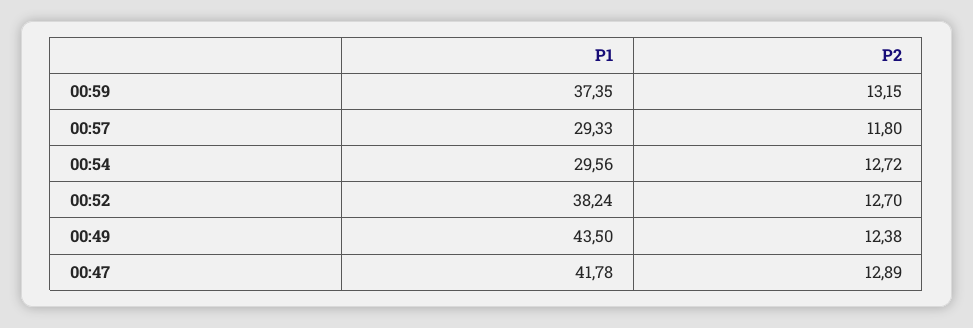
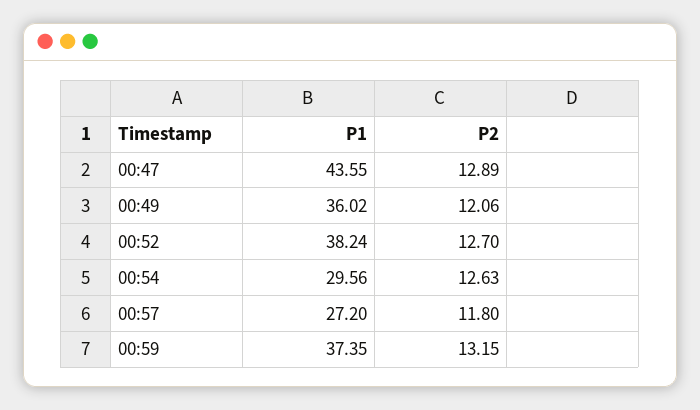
  {
    "P1": {
      "00:59": 37.35,
-     "00:57": 29.33,
+     "00:57": 27.2,
      "00:54": 29.56,
      "00:52": 38.24,
-     "00:49": 43.5,
+     "00:49": 36.02,
-     "00:47": 41.78
+     "00:47": 43.55
    },
    "P2": {
      "00:59": 13.15,
      "00:57": 11.8,
-     "00:54": 12.72,
+     "00:54": 12.63,
      "00:52": 12.7,
-     "00:49": 12.38,
+     "00:49": 12.06,
      "00:47": 12.89
    }
  }

